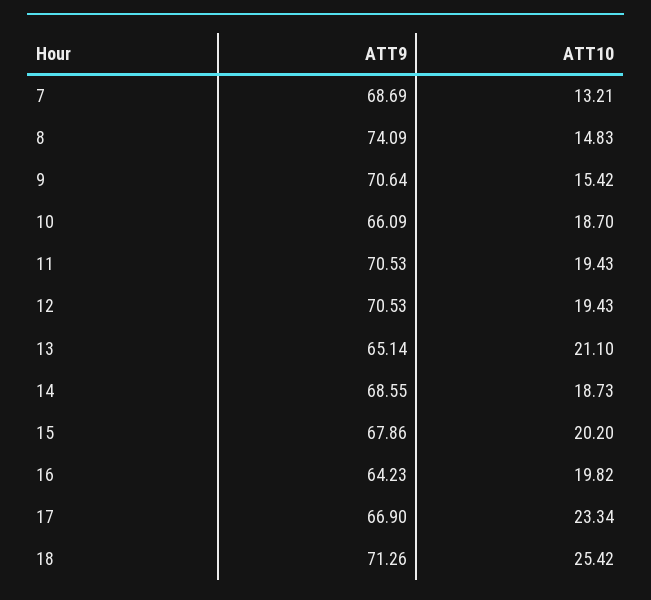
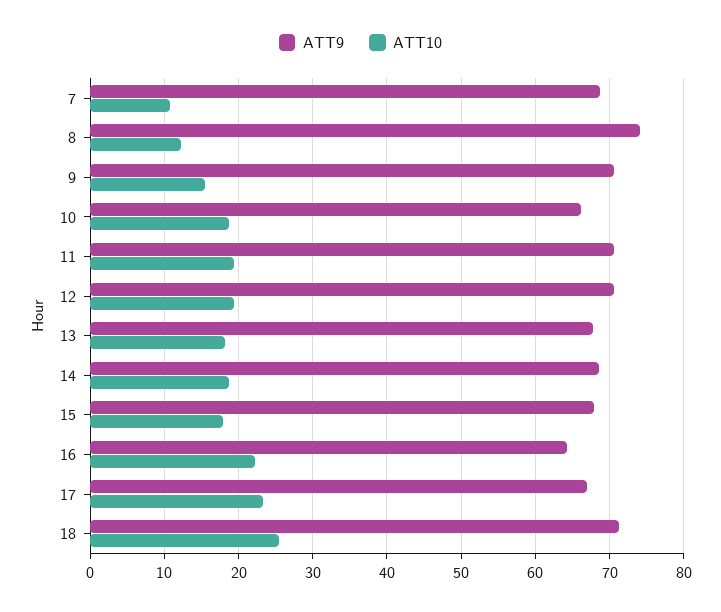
  {
    "ATT9": {
      "7": 68.69,
      "8": 74.09,
      "9": 70.64,
      "10": 66.09,
      "11": 70.53,
      "12": 70.53,
-     "13": 65.14,
+     "13": 68,
      "14": 68.55,
      "15": 67.86,
      "16": 64.23,
      "17": 66.9,
      "18": 71.26
    },
    "ATT10": {
-     "7": 13.21,
+     "7": 11,
-     "8": 14.83,
+     "8": 12,
      "9": 15.42,
      "10": 18.7,
      "11": 19.43,
      "12": 19.43,
-     "13": 21.1,
+     "13": 18,
      "14": 18.73,
-     "15": 20.2,
+     "15": 18,
-     "16": 19.82,
+     "16": 22,
      "17": 23.34,
      "18": 25.42
    }
  }

